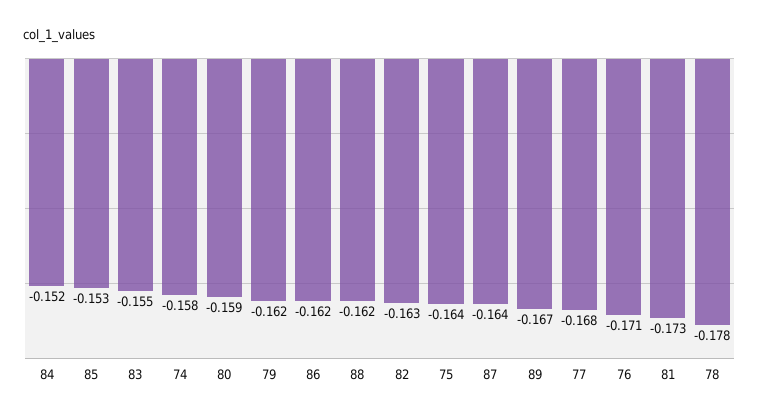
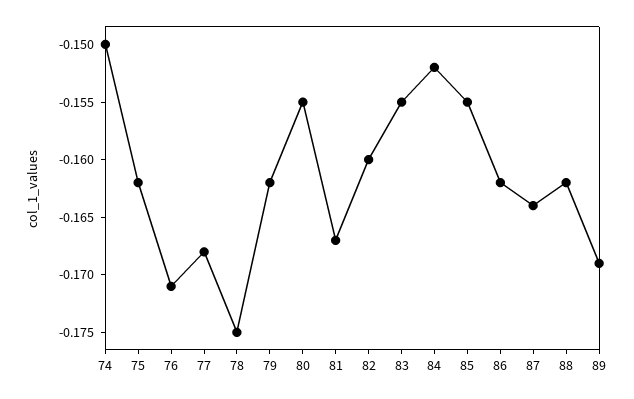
  {
    "84": -0.152,
-   "85": -0.153,
+   "85": -0.155,
    "83": -0.155,
-   "74": -0.158,
+   "74": -0.15,
-   "80": -0.159,
+   "80": -0.155,
    "79": -0.162,
    "86": -0.162,
    "88": -0.162,
-   "82": -0.163,
+   "82": -0.16,
-   "75": -0.164,
+   "75": -0.162,
    "87": -0.164,
-   "89": -0.167,
+   "89": -0.169,
    "77": -0.168,
    "76": -0.171,
-   "81": -0.173,
+   "81": -0.167,
-   "78": -0.178
+   "78": -0.175
  }

